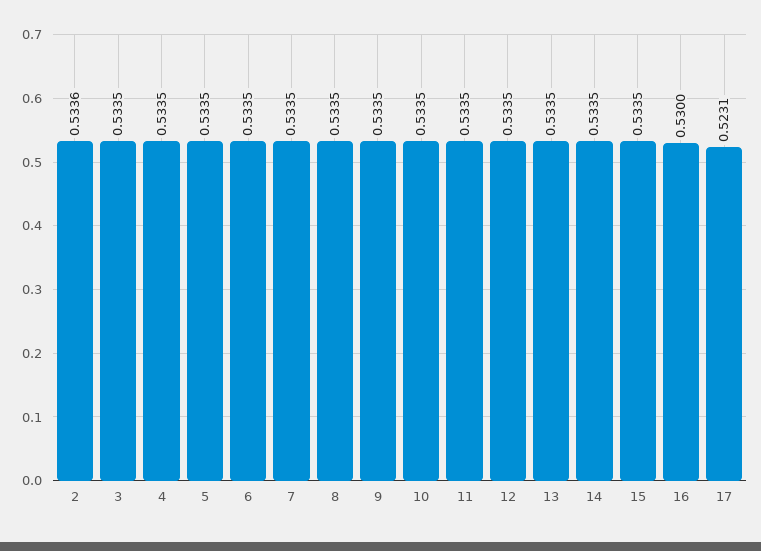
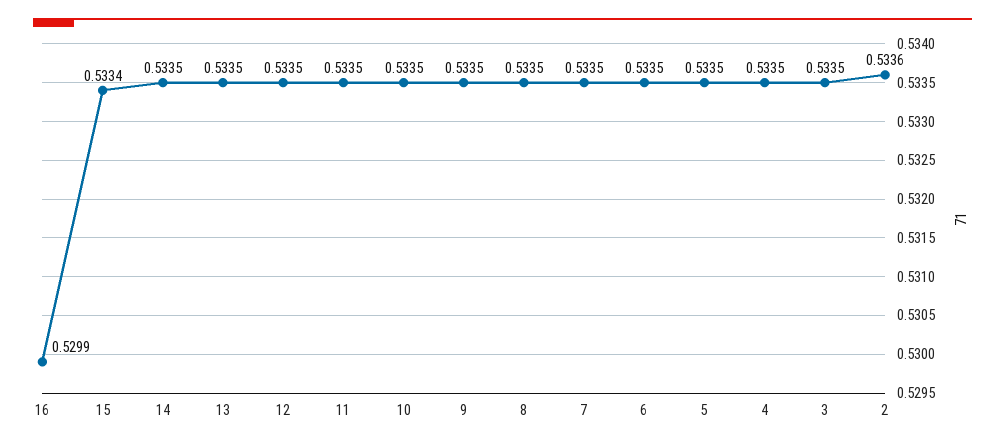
  {
    "2": 0.5336,
    "3": 0.5335,
    "4": 0.5335,
    "5": 0.5335,
    "6": 0.5335,
    "7": 0.5335,
    "8": 0.5335,
    "9": 0.5335,
    "10": 0.5335,
    "11": 0.5335,
    "12": 0.5335,
    "13": 0.5335,
    "14": 0.5335,
-   "15": 0.5335,
+   "15": 0.5334,
-   "16": 0.53,
+   "16": 0.5299
-   "17": 0.5231
  }

